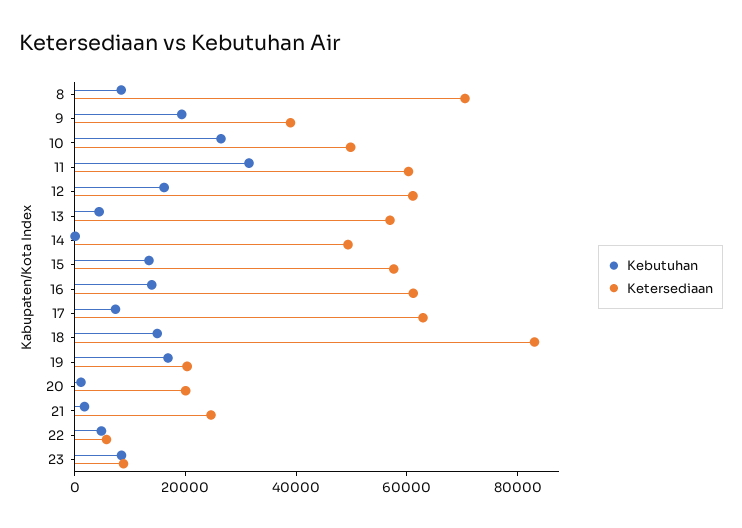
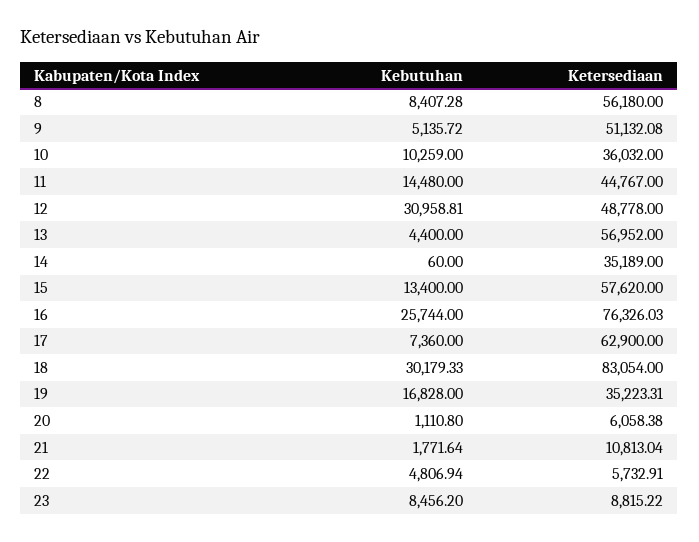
  {
    "Kebutuhan": {
      "8": 8407.28,
-     "9": 20000,
+     "9": 5135.72,
-     "10": 25000,
+     "10": 10259,
-     "11": 30000,
+     "11": 14480,
-     "12": 15000,
+     "12": 30958.81,
      "13": 4400,
      "14": 60,
      "15": 13400,
-     "16": 15000,
+     "16": 25744,
      "17": 7360,
-     "18": 15000,
+     "18": 30179.33,
      "19": 16828,
      "20": 1110.8,
      "21": 1771.64,
      "22": 4806.94,
      "23": 8456.2
    },
    "Ketersediaan": {
-     "8": 70000,
+     "8": 56180,
-     "9": 40000,
+     "9": 51132.08,
-     "10": 50000,
+     "10": 36032,
-     "11": 60000,
+     "11": 44767,
-     "12": 60000,
+     "12": 48778,
      "13": 56952,
-     "14": 50000,
+     "14": 35189,
      "15": 57620,
-     "16": 60000,
+     "16": 76326.03,
      "17": 62900,
      "18": 83054,
-     "19": 20000,
+     "19": 35223.31,
-     "20": 20000,
+     "20": 6058.38,
-     "21": 25000,
+     "21": 10813.04,
      "22": 5732.91,
      "23": 8815.22
    }
  }

